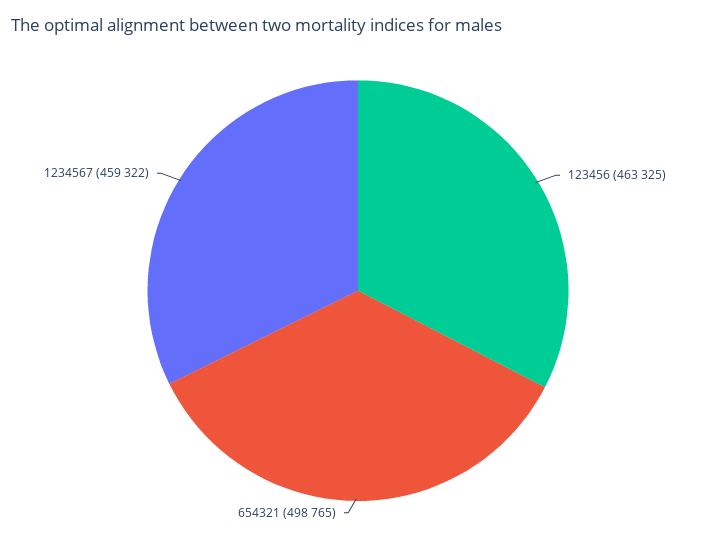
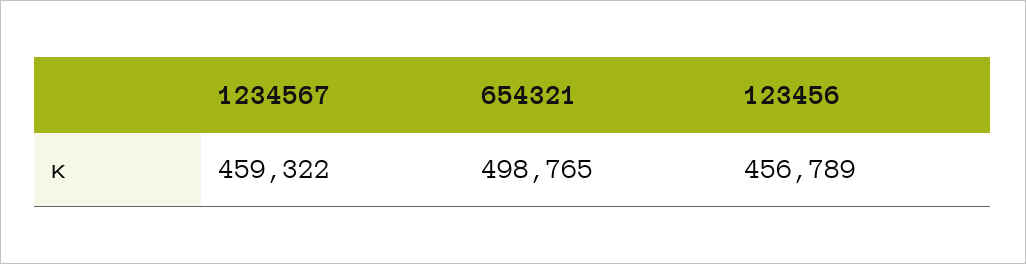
  {
-   "123456": 463325,
+   "123456": 456789,
    "654321": 498765,
    "1234567": 459322
  }

